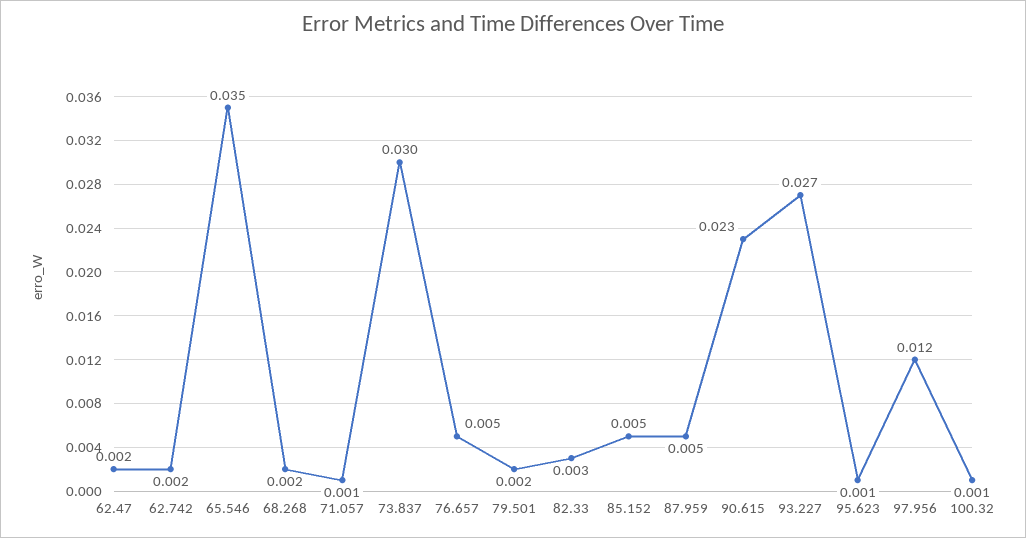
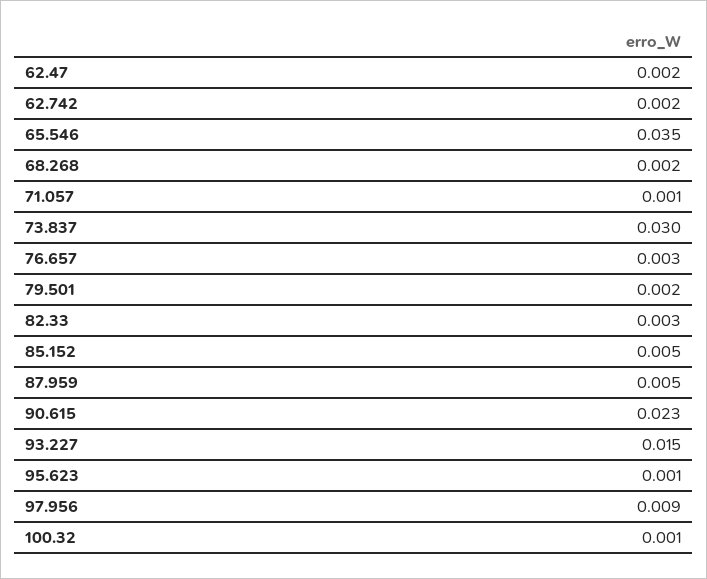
  {
    "62.47": 0.002,
    "62.742": 0.002,
    "65.546": 0.035,
    "68.268": 0.002,
    "71.057": 0.001,
    "73.837": 0.03,
-   "76.657": 0.005,
+   "76.657": 0.003,
    "79.501": 0.002,
    "82.33": 0.003,
    "85.152": 0.005,
    "87.959": 0.005,
    "90.615": 0.023,
-   "93.227": 0.027,
+   "93.227": 0.015,
    "95.623": 0.001,
-   "97.956": 0.012,
+   "97.956": 0.009,
    "100.32": 0.001
  }

